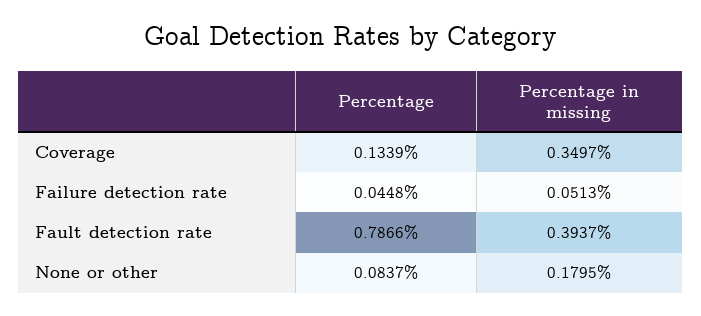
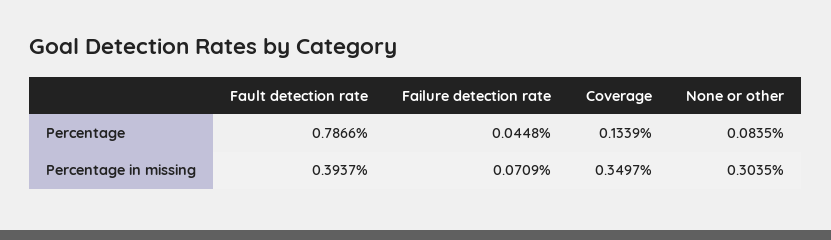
  {
    "Percentage": {
      "Coverage": 0.1339,
      "Failure detection rate": 0.0448,
      "Fault detection rate": 0.7866,
-     "None or other": 0.0837
+     "None or other": 0.0835
    },
    "Percentage in missing": {
      "Coverage": 0.3497,
-     "Failure detection rate": 0.0513,
+     "Failure detection rate": 0.0709,
      "Fault detection rate": 0.3937,
-     "None or other": 0.1795
+     "None or other": 0.3035
    }
  }

